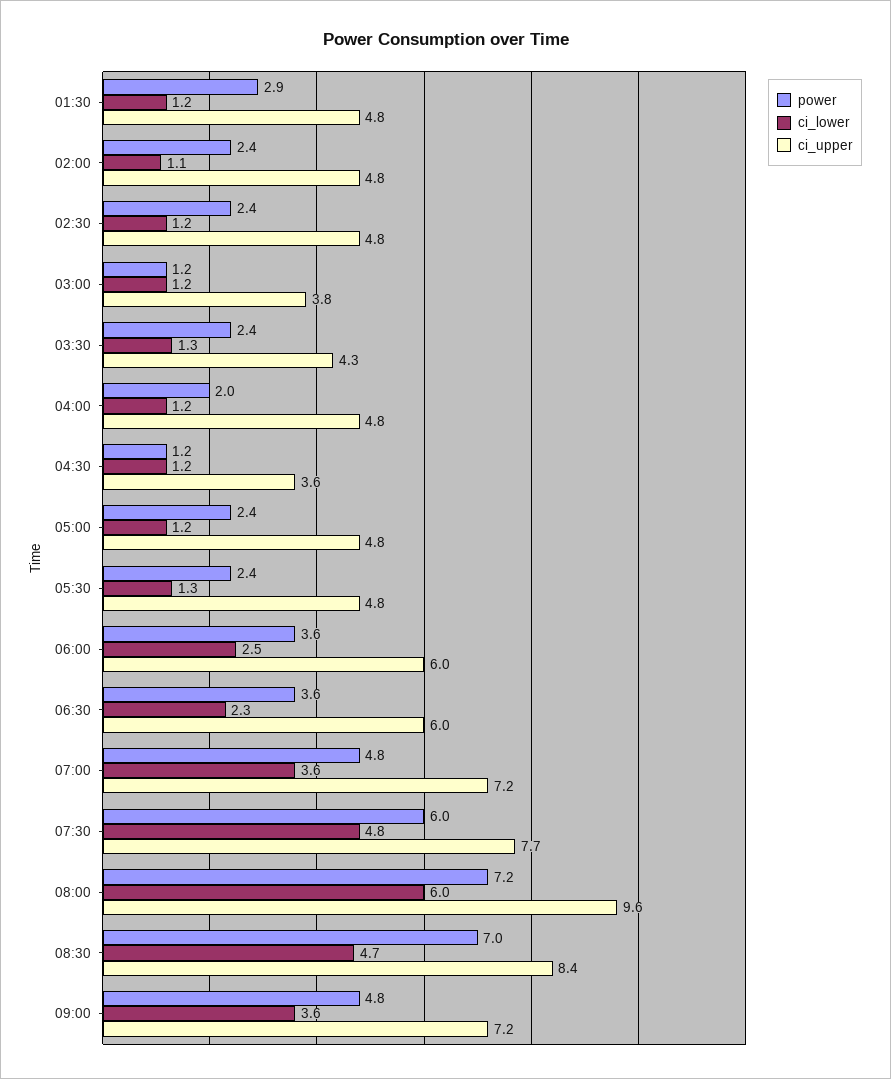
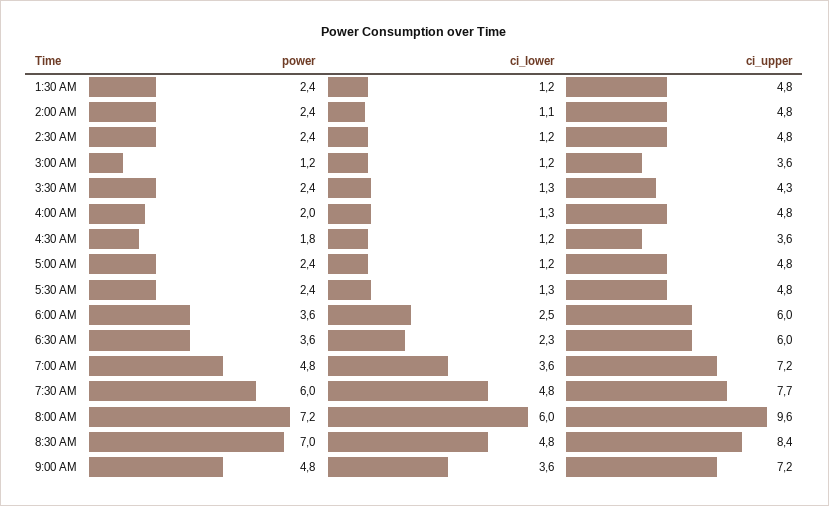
  {
    "power": {
-     "01:30": 2.9,
+     "01:30": 2.4,
      "02:00": 2.4,
      "02:30": 2.4,
      "03:00": 1.2,
      "03:30": 2.4,
      "04:00": 2,
-     "04:30": 1.2,
+     "04:30": 1.8,
      "05:00": 2.4,
      "05:30": 2.4,
      "06:00": 3.6,
      "06:30": 3.6,
      "07:00": 4.8,
      "07:30": 6,
      "08:00": 7.2,
      "08:30": 7,
      "09:00": 4.8
    },
    "ci_lower": {
      "01:30": 1.2,
      "02:00": 1.1,
      "02:30": 1.2,
      "03:00": 1.2,
      "03:30": 1.3,
-     "04:00": 1.2,
+     "04:00": 1.3,
      "04:30": 1.2,
      "05:00": 1.2,
      "05:30": 1.3,
      "06:00": 2.5,
      "06:30": 2.3,
      "07:00": 3.6,
      "07:30": 4.8,
      "08:00": 6,
-     "08:30": 4.7,
+     "08:30": 4.8,
      "09:00": 3.6
    },
    "ci_upper": {
      "01:30": 4.8,
      "02:00": 4.8,
      "02:30": 4.8,
-     "03:00": 3.8,
+     "03:00": 3.6,
      "03:30": 4.3,
      "04:00": 4.8,
      "04:30": 3.6,
      "05:00": 4.8,
      "05:30": 4.8,
      "06:00": 6,
      "06:30": 6,
      "07:00": 7.2,
      "07:30": 7.7,
      "08:00": 9.6,
      "08:30": 8.4,
      "09:00": 7.2
    }
  }

